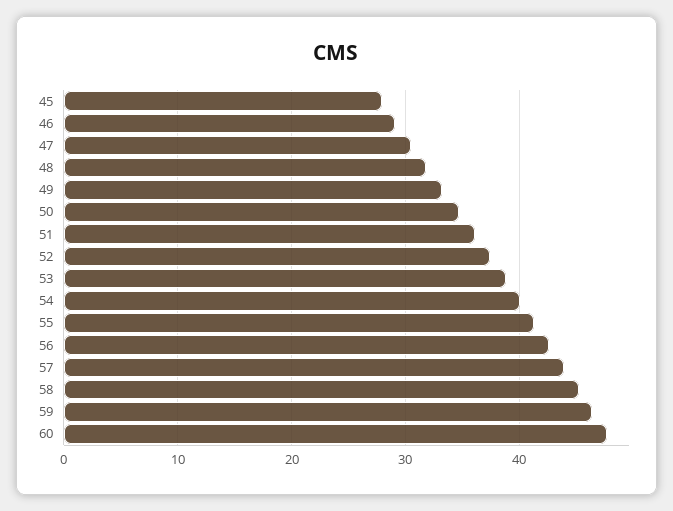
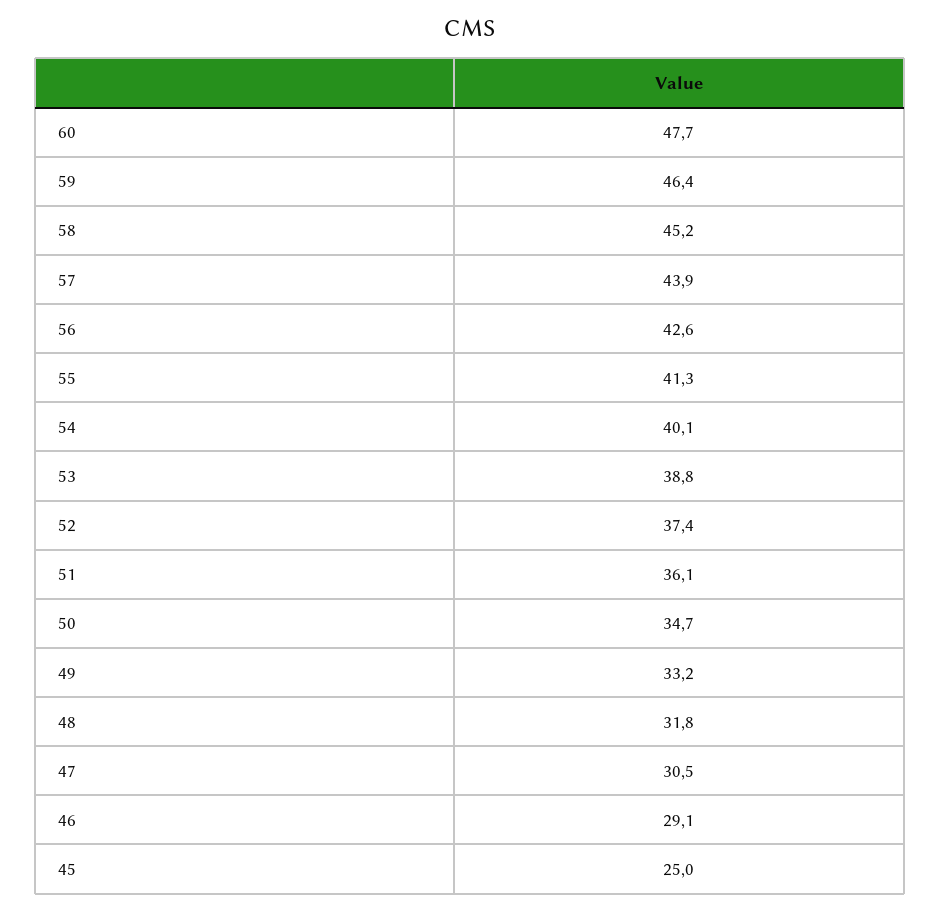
  {
-   "45": 28,
+   "45": 25,
    "46": 29.1,
    "47": 30.5,
    "48": 31.8,
    "49": 33.2,
    "50": 34.7,
    "51": 36.1,
    "52": 37.4,
    "53": 38.8,
    "54": 40.1,
    "55": 41.3,
    "56": 42.6,
    "57": 43.9,
    "58": 45.2,
    "59": 46.4,
    "60": 47.7
  }

